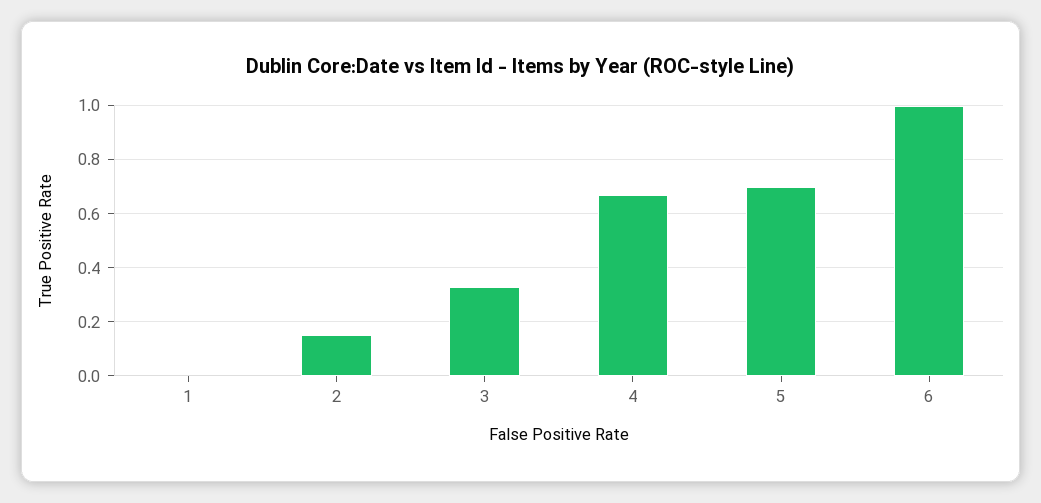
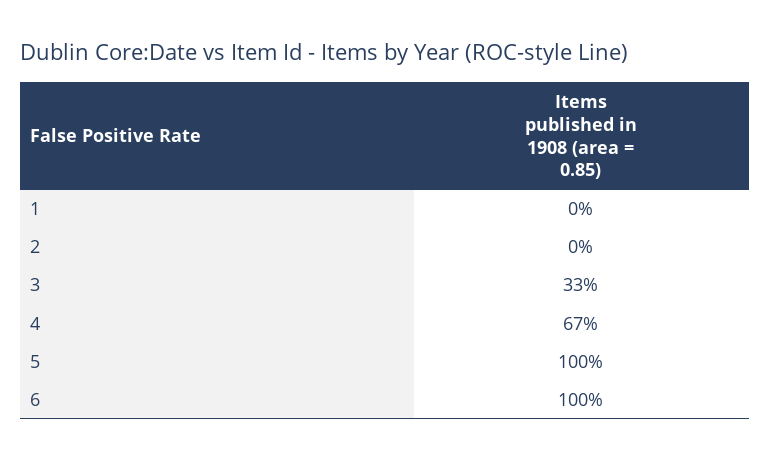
  {
    "1": 0,
-   "2": 0.15,
+   "2": 0,
    "3": 0.33,
    "4": 0.67,
-   "5": 0.7,
+   "5": 1,
    "6": 1
  }

